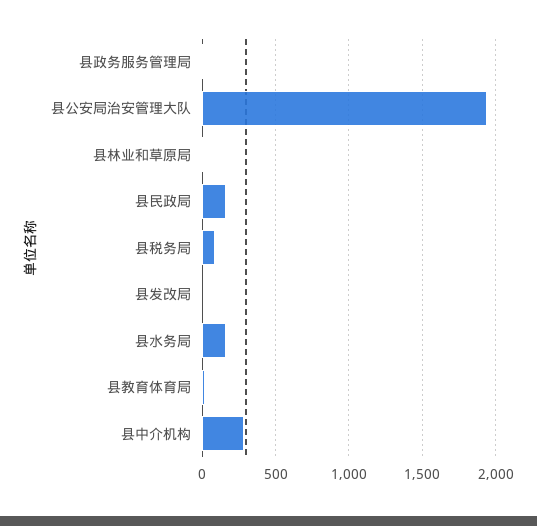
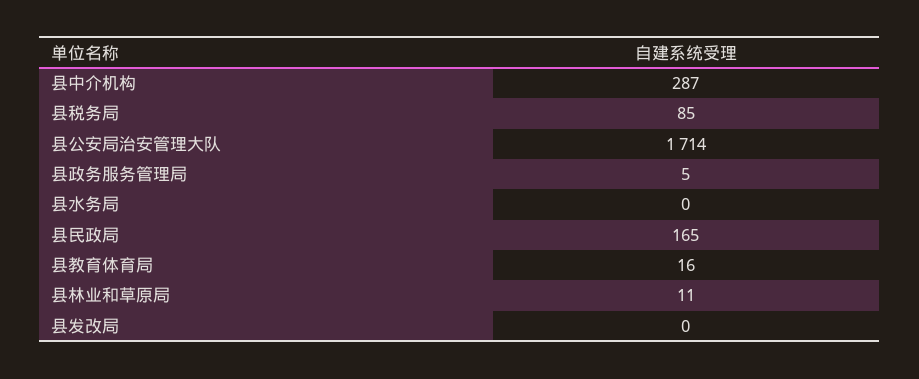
  {
    "县政务服务管理局": 5,
-   "县公安局治安管理大队": 1950,
+   "县公安局治安管理大队": 1714,
    "县林业和草原局": 11,
    "县民政局": 165,
    "县税务局": 85,
    "县发改局": 0,
-   "县水务局": 150,
+   "县水务局": 0,
    "县教育体育局": 16,
    "县中介机构": 287
  }

